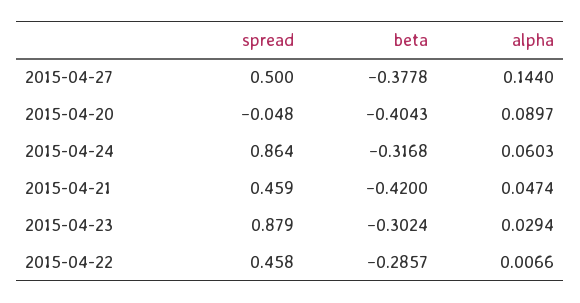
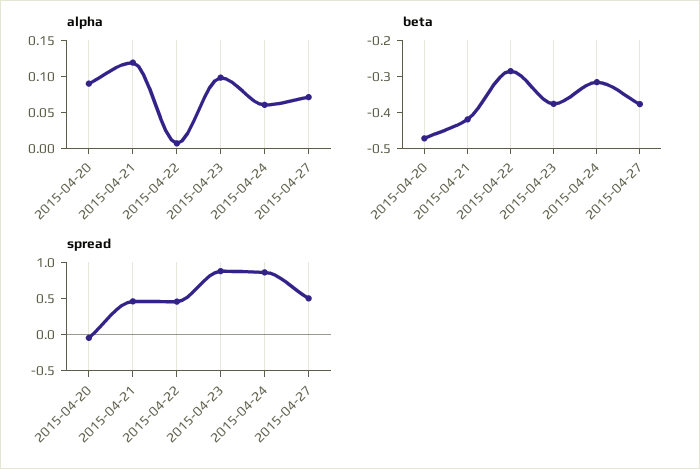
  {
    "spread": {
      "2015-04-27": 0.5,
      "2015-04-20": -0.048,
      "2015-04-24": 0.864,
      "2015-04-21": 0.459,
      "2015-04-23": 0.879,
      "2015-04-22": 0.458
    },
    "beta": {
      "2015-04-27": -0.3778,
-     "2015-04-20": -0.4043,
+     "2015-04-20": -0.475,
      "2015-04-24": -0.3168,
      "2015-04-21": -0.42,
-     "2015-04-23": -0.3024,
+     "2015-04-23": -0.375,
      "2015-04-22": -0.2857
    },
    "alpha": {
-     "2015-04-27": 0.144,
+     "2015-04-27": 0.075,
      "2015-04-20": 0.0897,
      "2015-04-24": 0.0603,
-     "2015-04-21": 0.0474,
+     "2015-04-21": 0.125,
-     "2015-04-23": 0.0294,
+     "2015-04-23": 0.1,
      "2015-04-22": 0.0066
    }
  }

